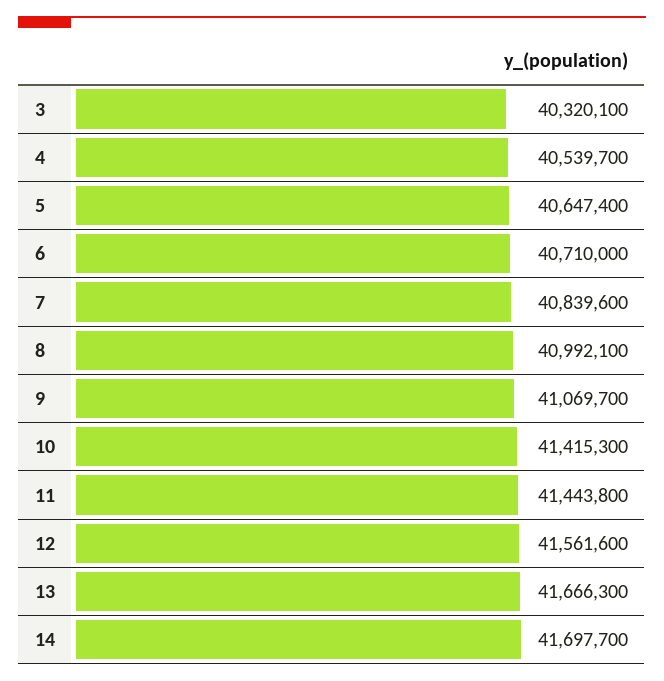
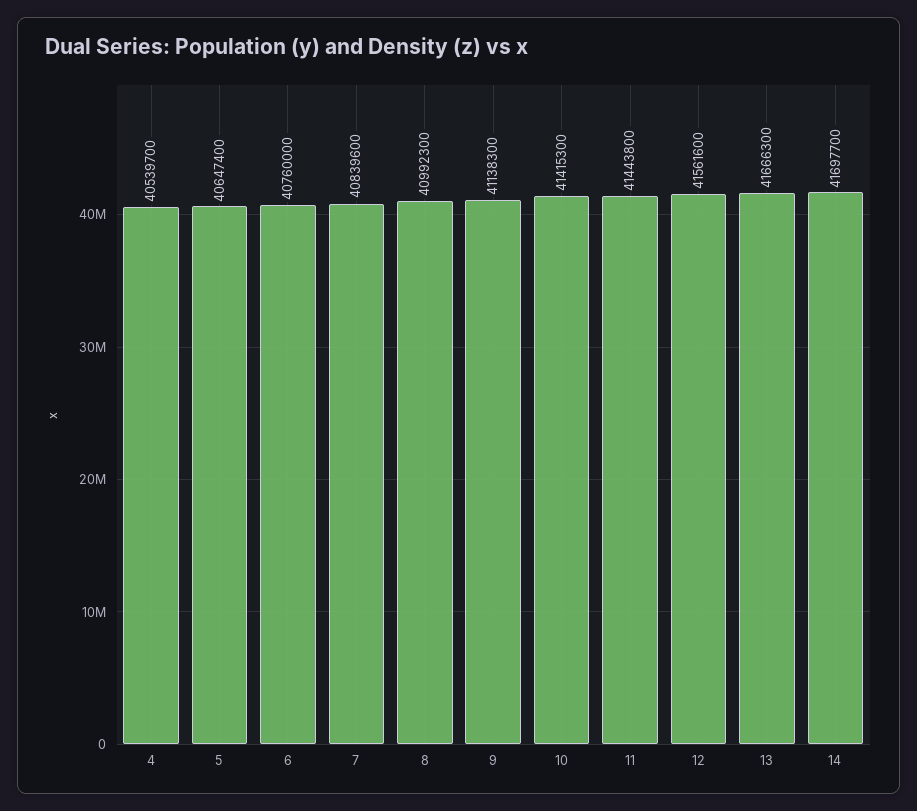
  {
-   "3": 40320100,
    "4": 40539700,
    "5": 40647400,
-   "6": 40710000,
+   "6": 40760000,
    "7": 40839600,
-   "8": 40992100,
+   "8": 40992300,
-   "9": 41069700,
+   "9": 41138300,
    "10": 41415300,
    "11": 41443800,
    "12": 41561600,
    "13": 41666300,
    "14": 41697700
  }

